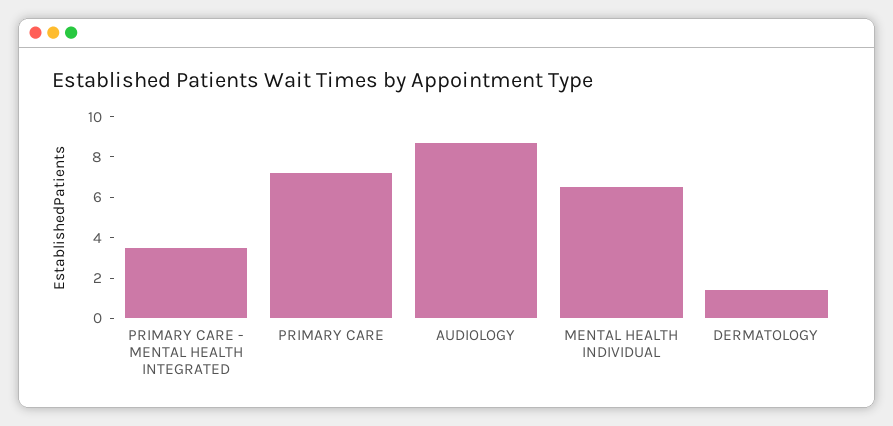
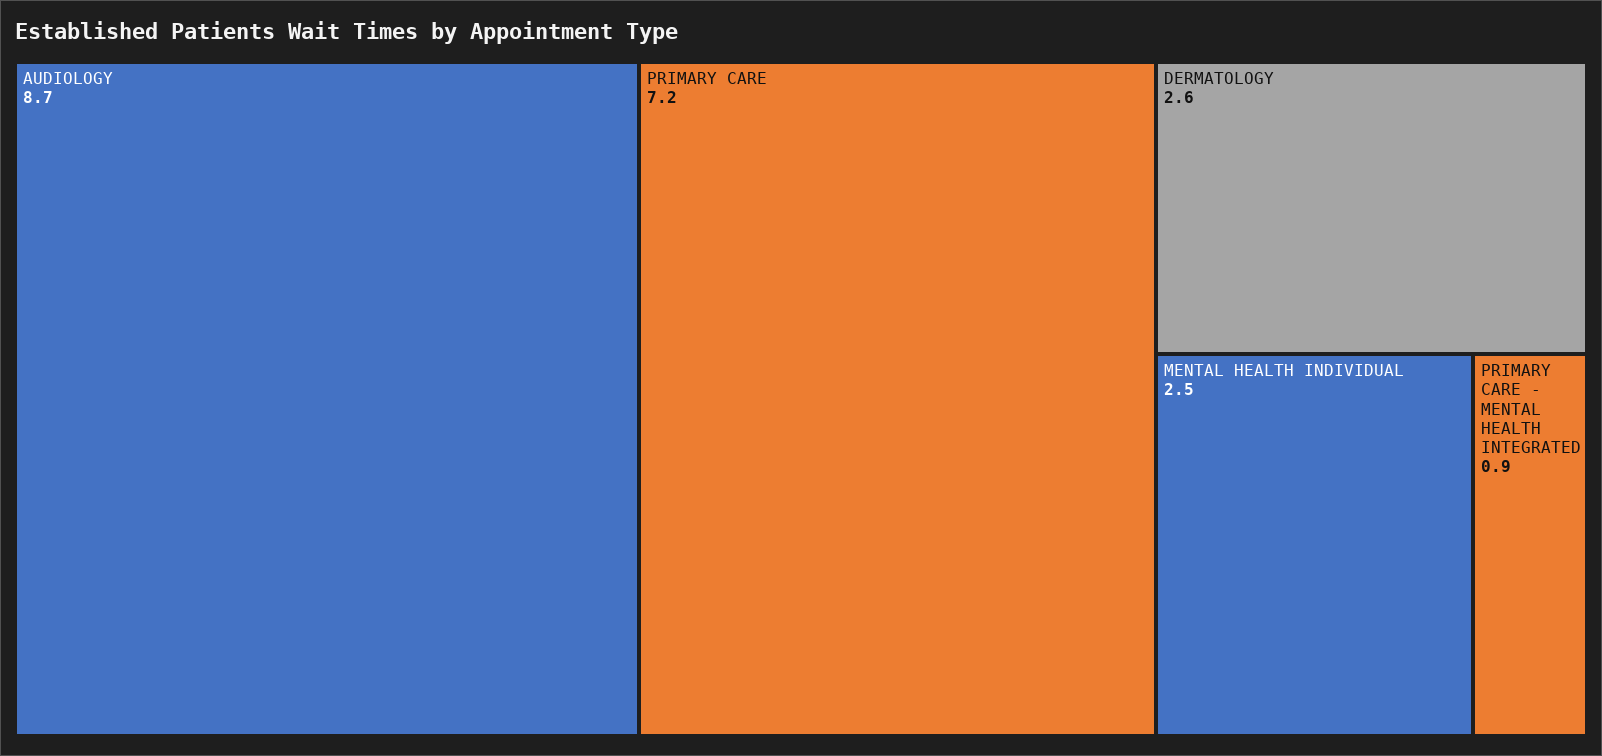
  {
-   "PRIMARY CARE - MENTAL HEALTH INTEGRATED": 3.5,
+   "PRIMARY CARE - MENTAL HEALTH INTEGRATED": 0.9,
    "PRIMARY CARE": 7.2,
    "AUDIOLOGY": 8.7,
-   "MENTAL HEALTH INDIVIDUAL": 6.5,
+   "MENTAL HEALTH INDIVIDUAL": 2.5,
-   "DERMATOLOGY": 1.5
+   "DERMATOLOGY": 2.6
  }

